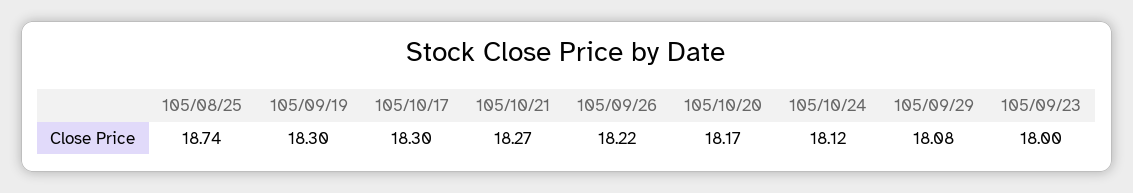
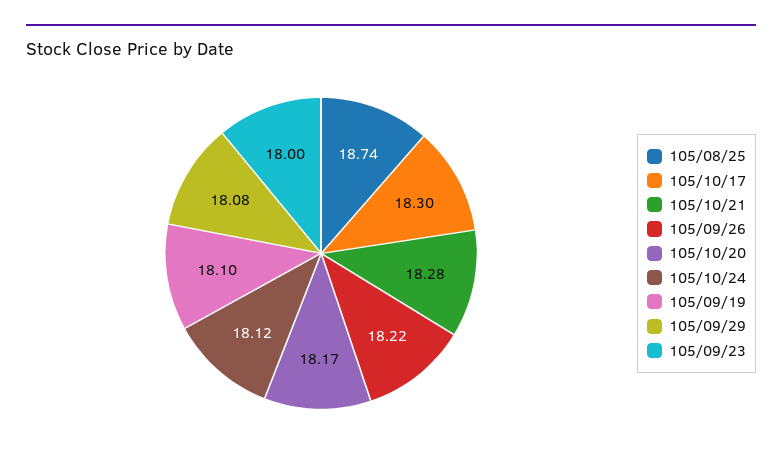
  {
    "105/08/25": 18.74,
-   "105/09/19": 18.3,
+   "105/09/19": 18.1,
    "105/10/17": 18.3,
-   "105/10/21": 18.27,
+   "105/10/21": 18.28,
    "105/09/26": 18.22,
    "105/10/20": 18.17,
    "105/10/24": 18.12,
    "105/09/29": 18.08,
    "105/09/23": 18
  }

